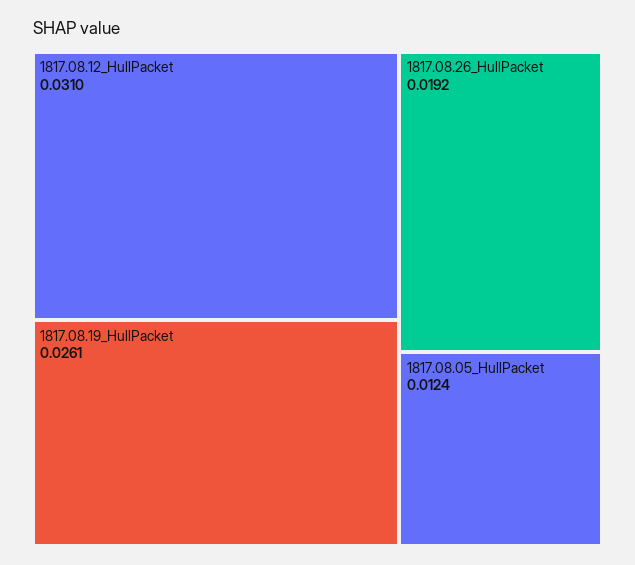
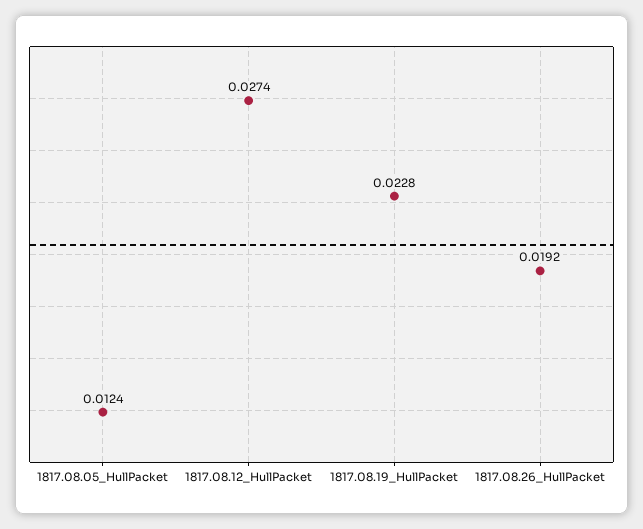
  {
-   "1817.08.12_HullPacket": 0.031,
+   "1817.08.12_HullPacket": 0.0274,
-   "1817.08.19_HullPacket": 0.0261,
+   "1817.08.19_HullPacket": 0.0228,
    "1817.08.26_HullPacket": 0.0192,
    "1817.08.05_HullPacket": 0.0124
  }

